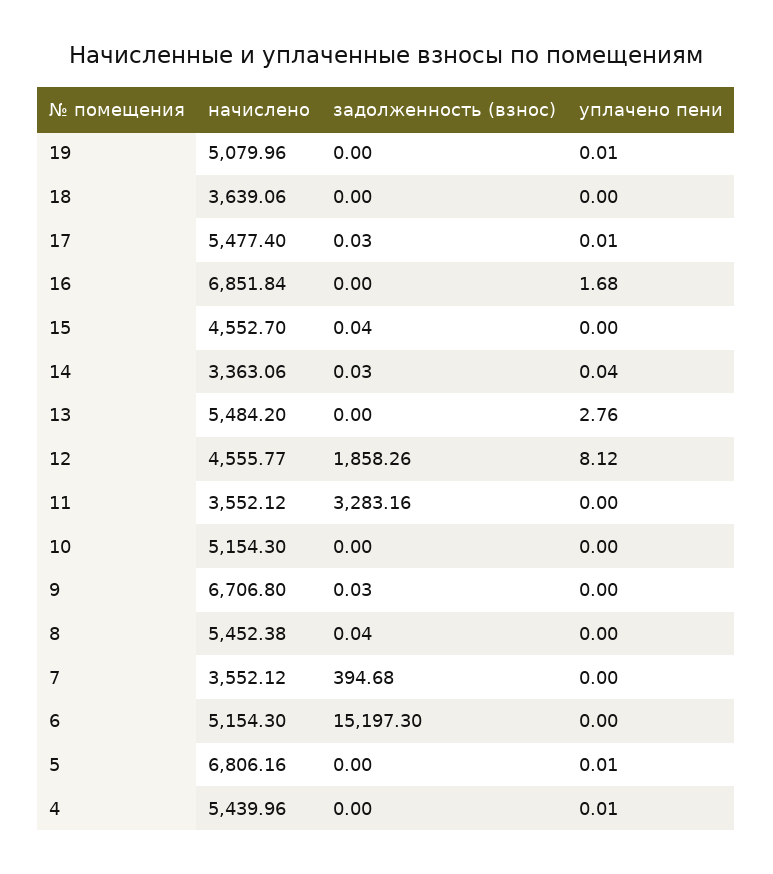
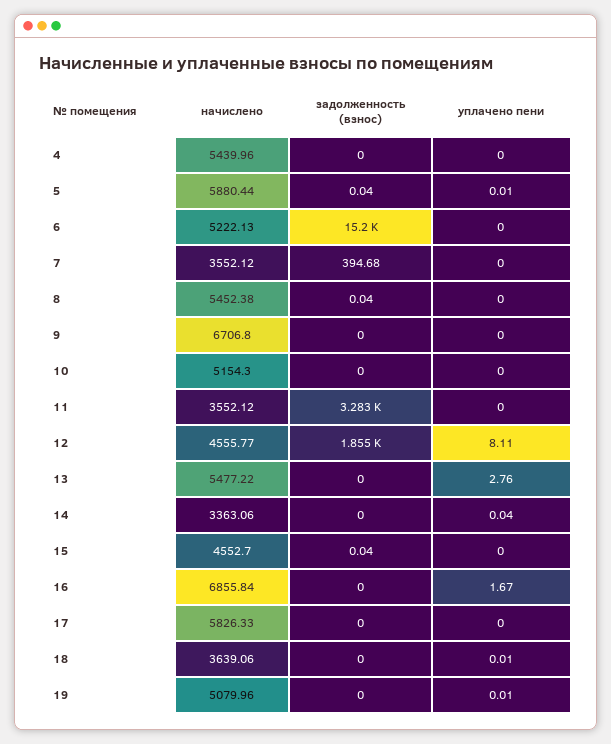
  {
    "начислено": {
      "19": 5079.96,
      "18": 3639.06,
-     "17": 5477.4,
+     "17": 5826.33,
-     "16": 6851.84,
+     "16": 6855.84,
      "15": 4552.7,
      "14": 3363.06,
-     "13": 5484.2,
+     "13": 5477.22,
      "12": 4555.77,
      "11": 3552.12,
      "10": 5154.3,
      "9": 6706.8,
      "8": 5452.38,
      "7": 3552.12,
-     "6": 5154.3,
+     "6": 5222.13,
-     "5": 6806.16,
+     "5": 5880.44,
      "4": 5439.96
    },
    "задолженность (взнос)": {
      "19": 0,
      "18": 0,
-     "17": 0.03,
+     "17": 0,
      "16": 0,
      "15": 0.04,
-     "14": 0.03,
+     "14": 0,
      "13": 0,
-     "12": 1858.26,
+     "12": 1855,
      "11": 3283.16,
      "10": 0,
-     "9": 0.03,
+     "9": 0,
      "8": 0.04,
      "7": 394.68,
      "6": 15197.3,
-     "5": 0,
+     "5": 0.04,
      "4": 0
    },
    "уплачено пени": {
      "19": 0.01,
-     "18": 0,
+     "18": 0.01,
-     "17": 0.01,
+     "17": 0,
-     "16": 1.68,
+     "16": 1.67,
      "15": 0,
      "14": 0.04,
      "13": 2.76,
-     "12": 8.12,
+     "12": 8.11,
      "11": 0,
      "10": 0,
      "9": 0,
      "8": 0,
      "7": 0,
      "6": 0,
      "5": 0.01,
-     "4": 0.01
+     "4": 0
    }
  }

